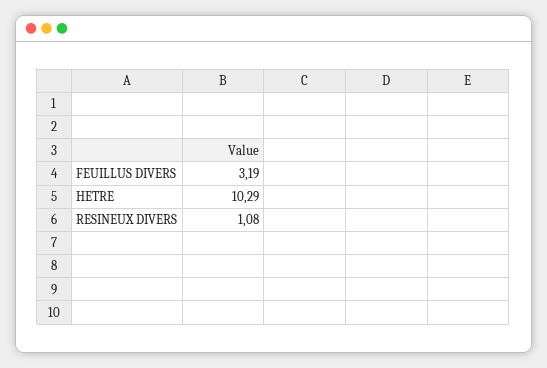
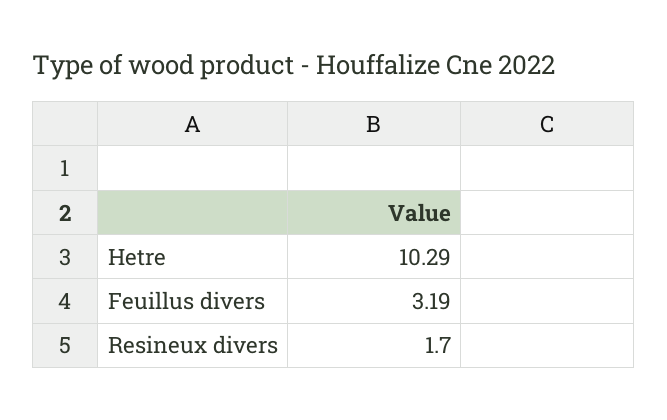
  {
    "FEUILLUS DIVERS": 3.19,
    "HETRE": 10.29,
-   "RESINEUX DIVERS": 1.08
+   "RESINEUX DIVERS": 1.7
  }

